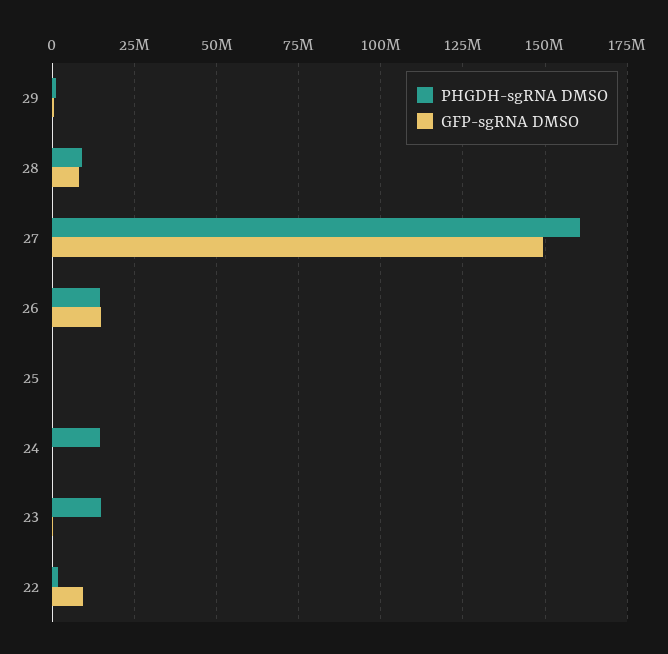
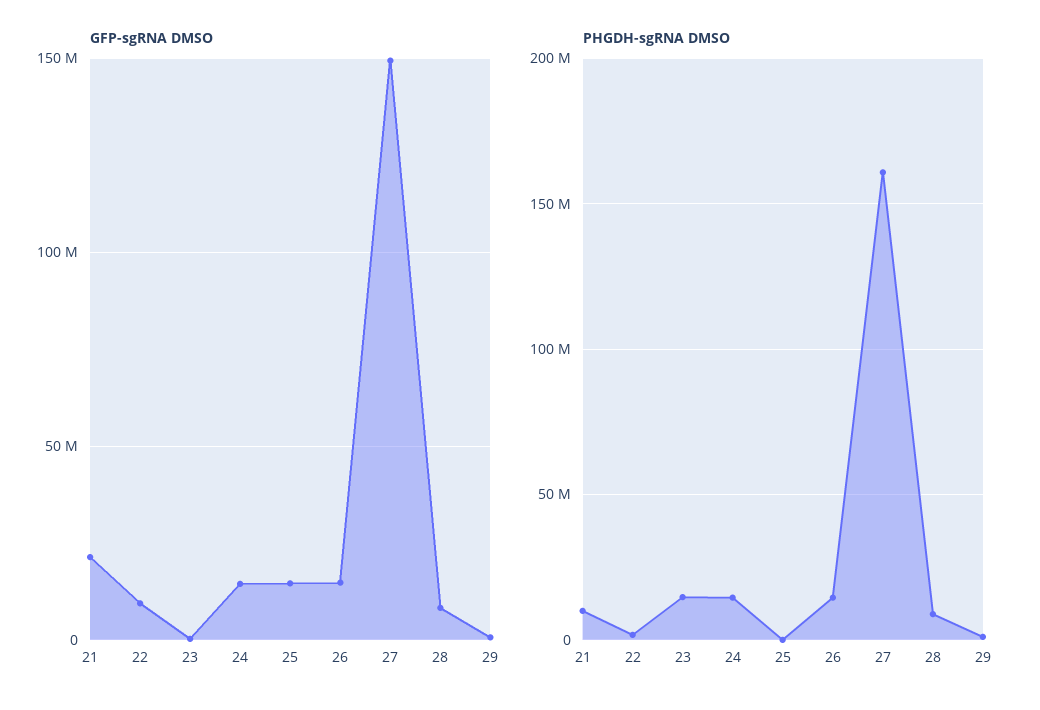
  {
    "PHGDH-sgRNA DMSO": {
      "29": 0,
      "28": 10000000,
      "27": 160000000,
      "26": 15000000,
      "25": 0,
      "24": 15000000,
      "23": 15000000,
-     "22": 2500000
+     "22": 2500000,
+     "21": 10000000
    },
    "GFP-sgRNA DMSO": {
      "29": 0,
      "28": 7500000,
      "27": 150000000,
      "26": 15000000,
-     "25": 0,
+     "25": 15000000,
-     "24": 0,
+     "24": 15000000,
      "23": 0,
-     "22": 10000000
+     "22": 10000000,
+     "21": 20000000
    }
  }

